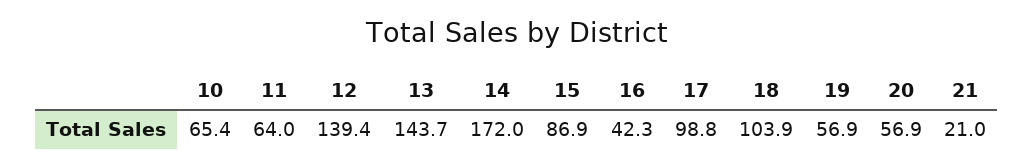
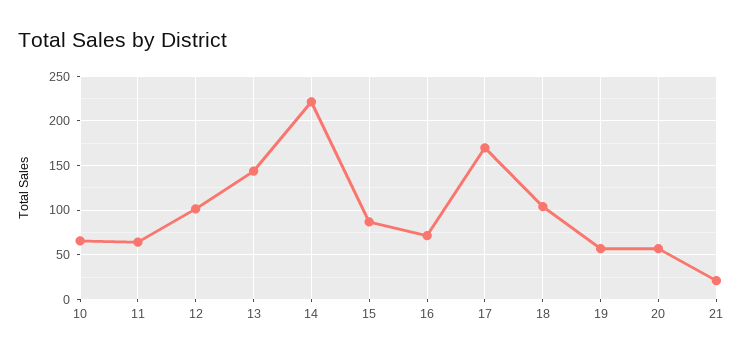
  {
    "10": 65.4,
    "11": 64,
-   "12": 139.4,
+   "12": 100,
    "13": 143.7,
-   "14": 172,
+   "14": 220,
    "15": 86.9,
-   "16": 42.3,
+   "16": 70,
-   "17": 98.8,
+   "17": 170,
    "18": 103.9,
    "19": 56.9,
    "20": 56.9,
    "21": 21
  }

